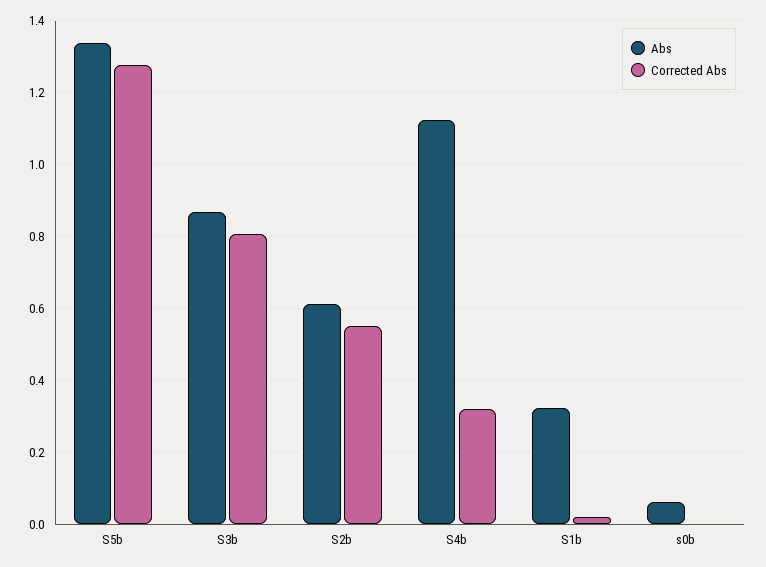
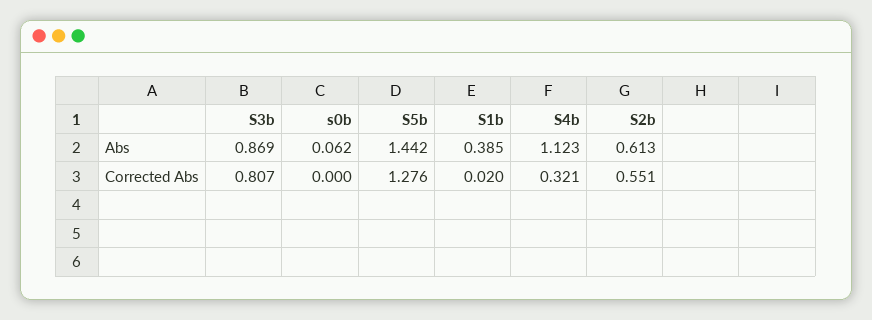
  {
    "Abs": {
-     "S5b": 1.34,
+     "S5b": 1.442,
      "S3b": 0.869,
      "S2b": 0.613,
      "S4b": 1.123,
-     "S1b": 0.32,
+     "S1b": 0.385,
      "s0b": 0.062
    },
    "Corrected Abs": {
      "S5b": 1.276,
      "S3b": 0.807,
      "S2b": 0.551,
      "S4b": 0.321,
      "S1b": 0.02,
      "s0b": 0
    }
  }

